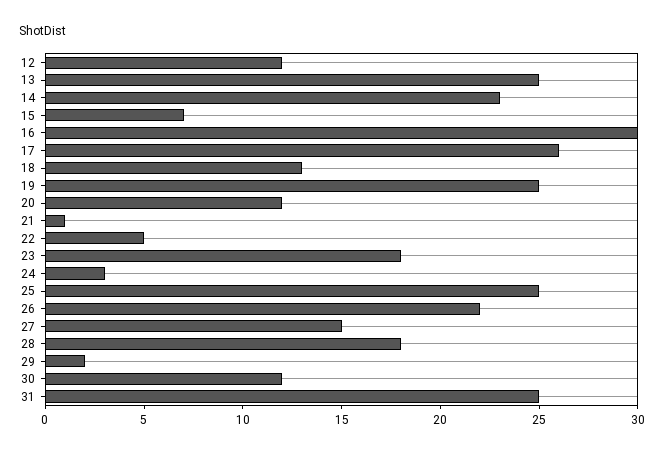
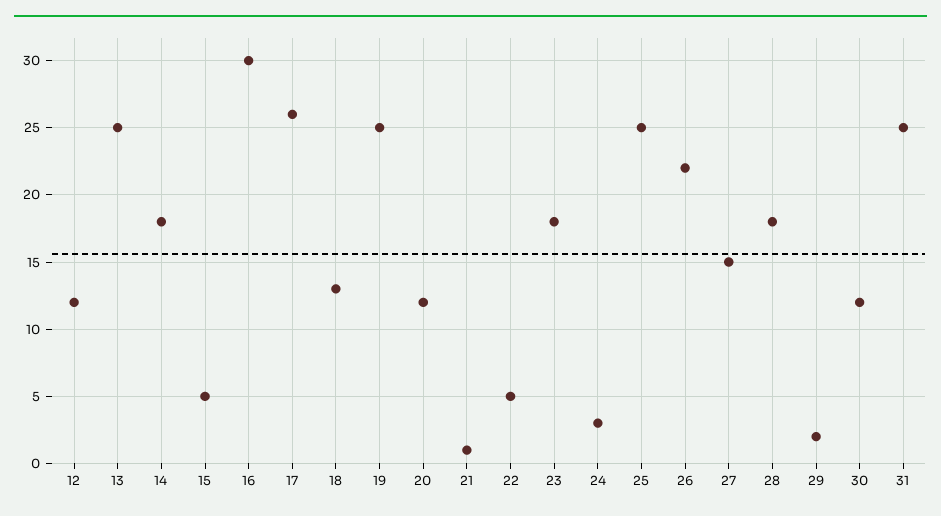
  {
    "12": 12,
    "13": 25,
-   "14": 23,
+   "14": 18,
-   "15": 7,
+   "15": 5,
    "16": 30,
    "17": 26,
    "18": 13,
    "19": 25,
    "20": 12,
    "21": 1,
    "22": 5,
    "23": 18,
    "24": 3,
    "25": 25,
    "26": 22,
    "27": 15,
    "28": 18,
    "29": 2,
    "30": 12,
    "31": 25
  }

